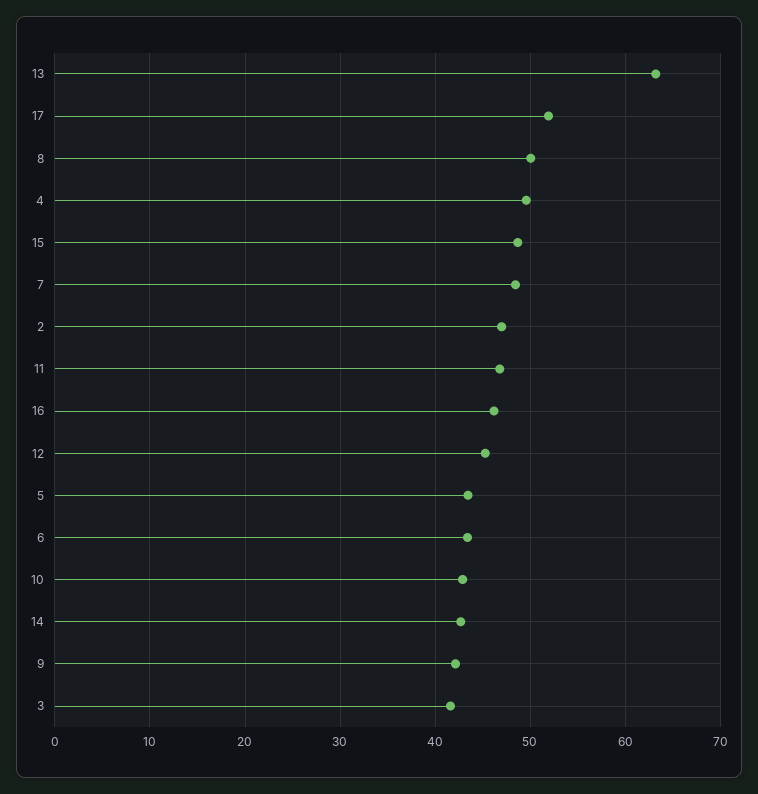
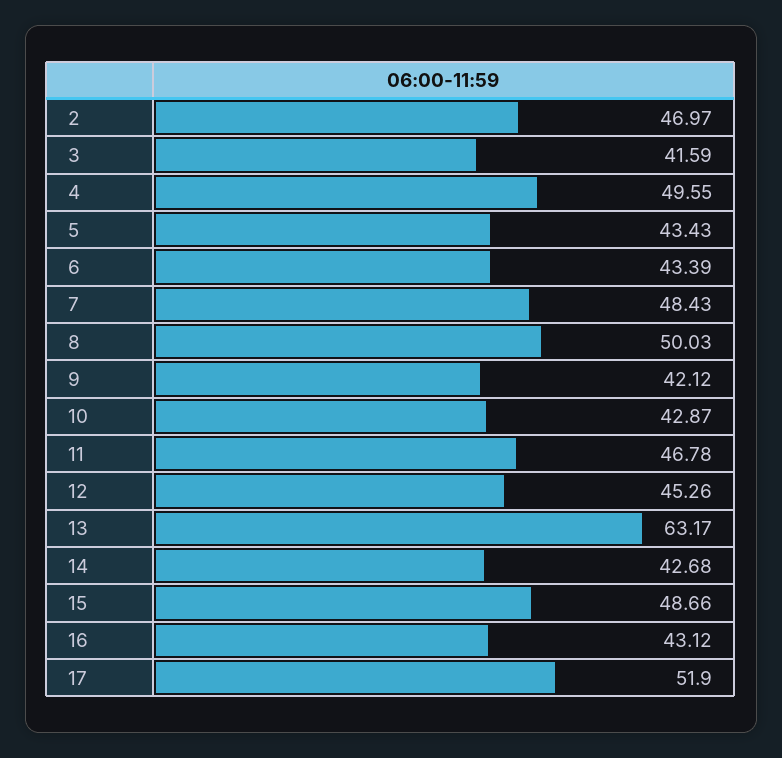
  {
    "13": 63.17,
    "17": 51.9,
    "8": 50.03,
    "4": 49.55,
    "15": 48.66,
    "7": 48.43,
    "2": 46.97,
    "11": 46.78,
-   "16": 46,
+   "16": 43.12,
    "12": 45.26,
    "5": 43.43,
    "6": 43.39,
    "10": 42.87,
    "14": 42.68,
    "9": 42.12,
    "3": 41.59
  }

